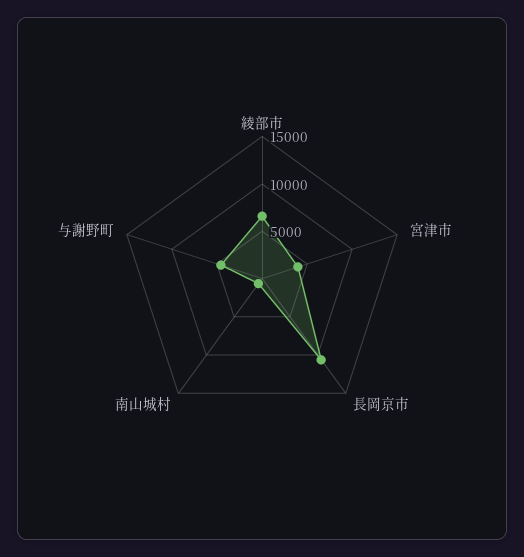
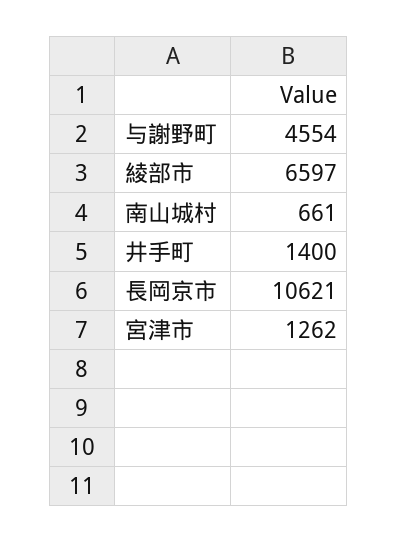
  {
    "綾部市": 6597,
-   "宮津市": 4000,
+   "宮津市": 1262,
    "長岡京市": 10621,
    "南山城村": 661,
-   "与謝野町": 4554
+   "与謝野町": 4554,
+   "井手町": 1400
  }

